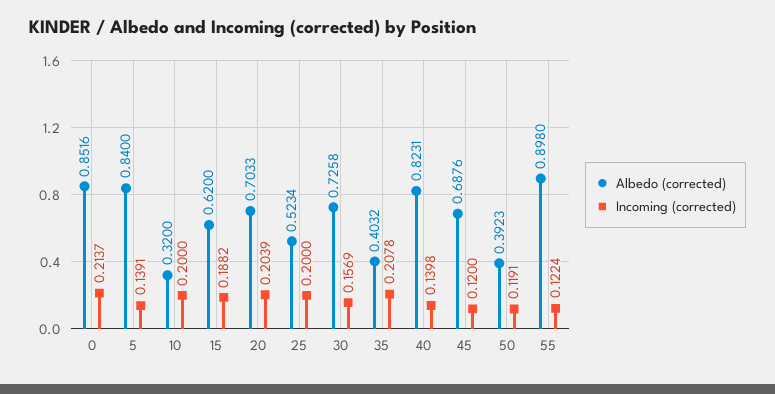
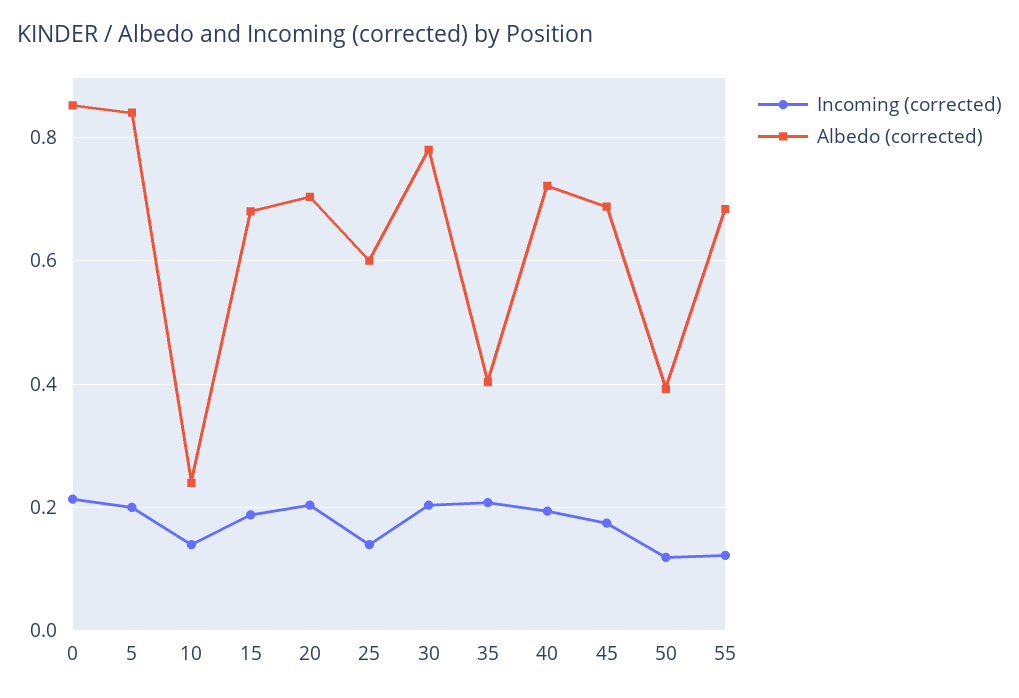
  {
    "Albedo (corrected)": {
      "0": 0.8516,
      "5": 0.84,
-     "10": 0.32,
+     "10": 0.24,
-     "15": 0.62,
+     "15": 0.68,
      "20": 0.7033,
-     "25": 0.5234,
+     "25": 0.6,
-     "30": 0.7258,
+     "30": 0.78,
      "35": 0.4032,
-     "40": 0.8231,
+     "40": 0.72,
      "45": 0.6876,
      "50": 0.3923,
-     "55": 0.898
+     "55": 0.68
    },
    "Incoming (corrected)": {
      "0": 0.2137,
-     "5": 0.1391,
+     "5": 0.2,
-     "10": 0.2,
+     "10": 0.14,
      "15": 0.1882,
      "20": 0.2039,
-     "25": 0.2,
+     "25": 0.14,
-     "30": 0.1569,
+     "30": 0.2,
      "35": 0.2078,
-     "40": 0.1398,
+     "40": 0.2,
-     "45": 0.12,
+     "45": 0.18,
      "50": 0.1191,
      "55": 0.1224
    }
  }

